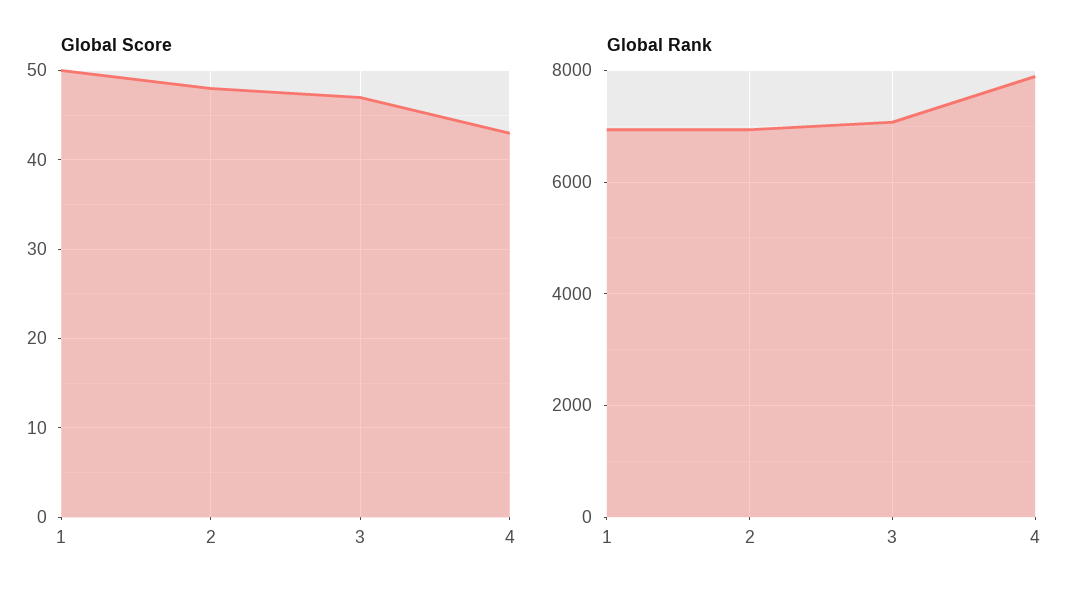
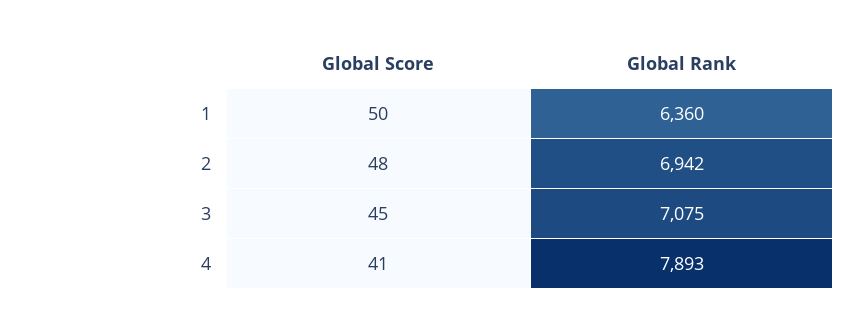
  {
    "Global Score": {
      "1": 50,
      "2": 48,
-     "3": 47,
+     "3": 45,
-     "4": 43
+     "4": 41
    },
    "Global Rank": {
-     "1": 7000,
+     "1": 6360,
      "2": 6942,
      "3": 7075,
      "4": 7893
    }
  }

